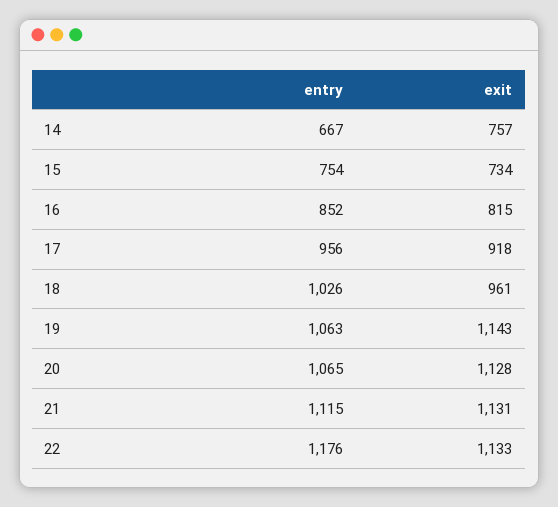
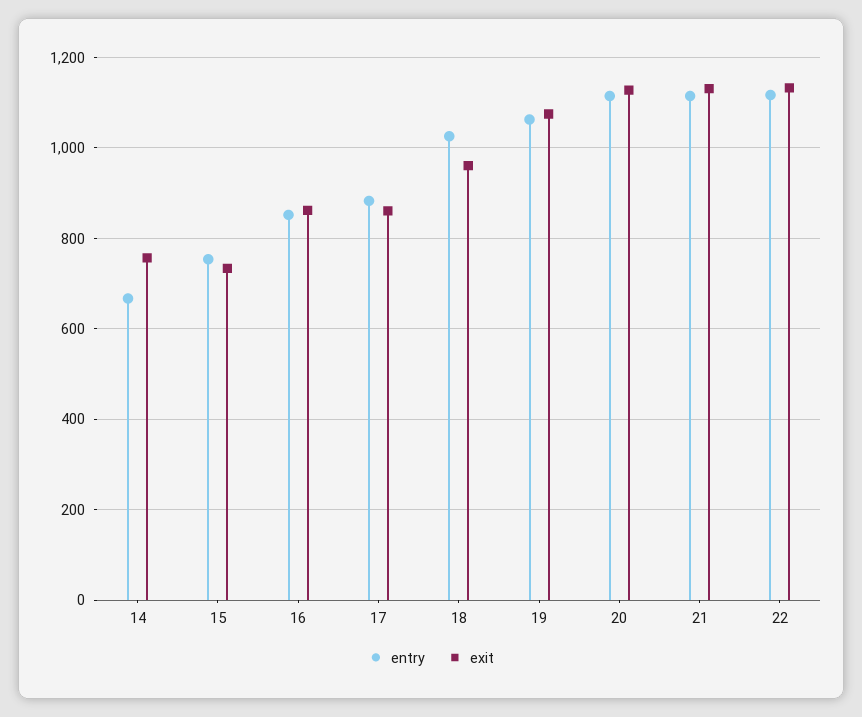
  {
    "entry": {
      "14": 667,
      "15": 754,
      "16": 852,
-     "17": 956,
+     "17": 880,
      "18": 1026,
      "19": 1063,
-     "20": 1065,
+     "20": 1120,
      "21": 1115,
-     "22": 1176
+     "22": 1120
    },
    "exit": {
      "14": 757,
      "15": 734,
-     "16": 815,
+     "16": 860,
-     "17": 918,
+     "17": 860,
      "18": 961,
-     "19": 1143,
+     "19": 1080,
      "20": 1128,
      "21": 1131,
      "22": 1133
    }
  }

